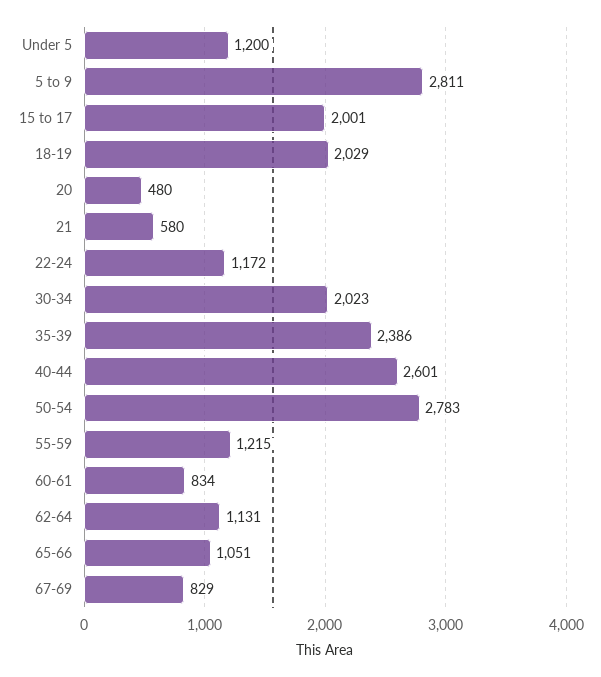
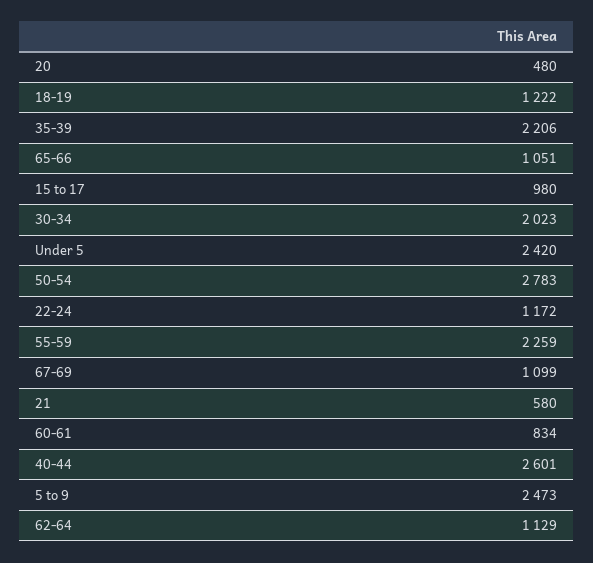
  {
-   "Under 5": 1200,
+   "Under 5": 2420,
-   "5 to 9": 2811,
+   "5 to 9": 2473,
-   "15 to 17": 2001,
+   "15 to 17": 980,
-   "18-19": 2029,
+   "18-19": 1222,
    "20": 480,
    "21": 580,
    "22-24": 1172,
    "30-34": 2023,
-   "35-39": 2386,
+   "35-39": 2206,
    "40-44": 2601,
    "50-54": 2783,
-   "55-59": 1215,
+   "55-59": 2259,
    "60-61": 834,
-   "62-64": 1131,
+   "62-64": 1129,
    "65-66": 1051,
-   "67-69": 829
+   "67-69": 1099
  }

